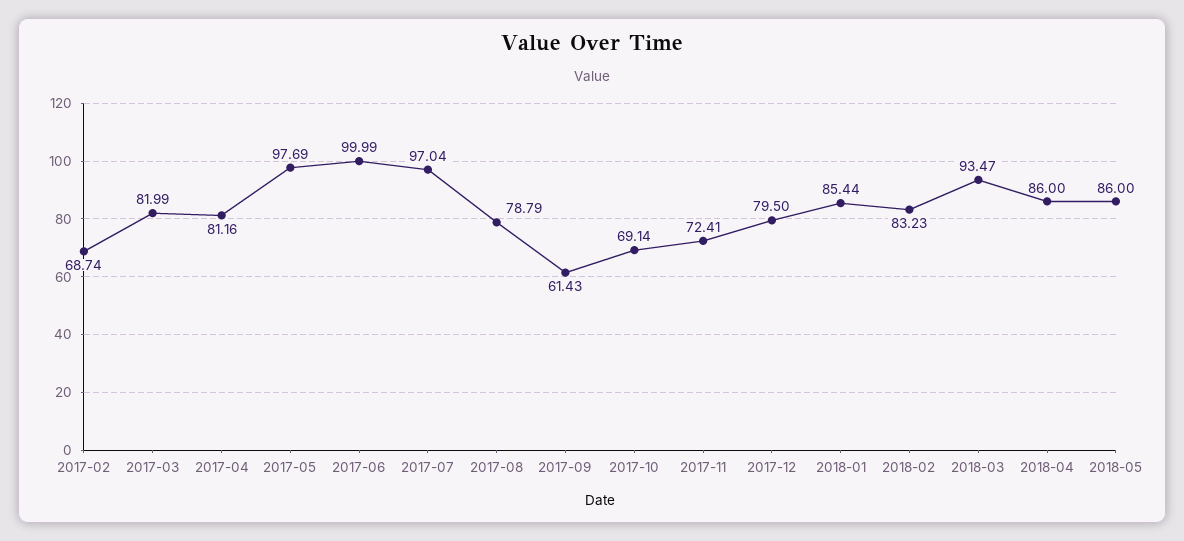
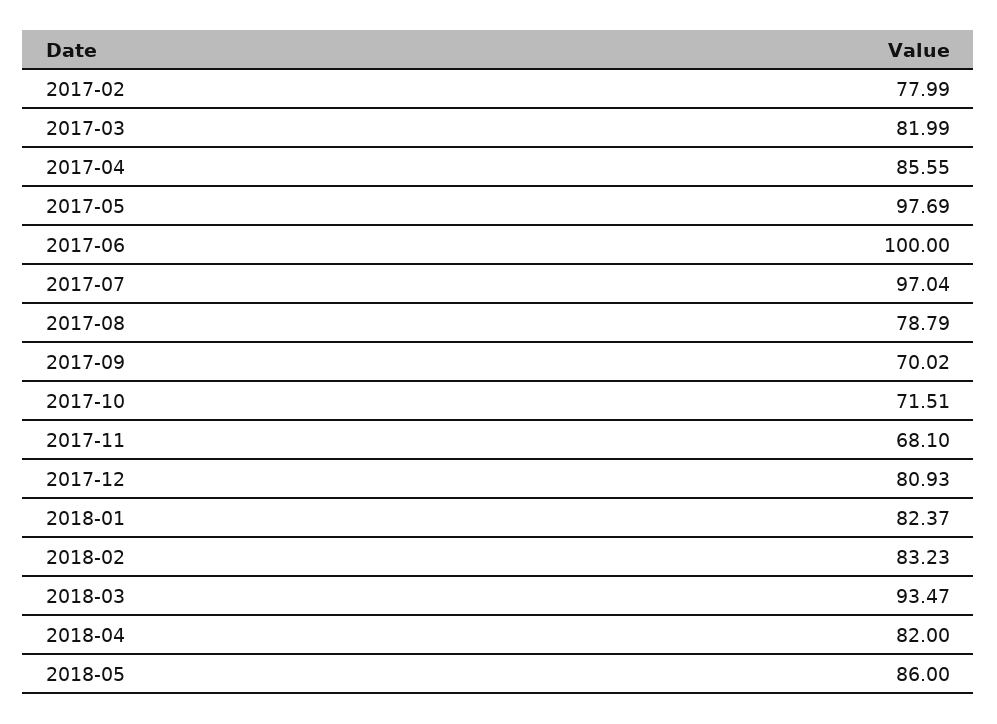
  {
-   "2017-02": 68.74,
+   "2017-02": 77.99,
    "2017-03": 81.99,
-   "2017-04": 81.16,
+   "2017-04": 85.55,
    "2017-05": 97.69,
-   "2017-06": 99.99,
+   "2017-06": 100,
    "2017-07": 97.04,
    "2017-08": 78.79,
-   "2017-09": 61.43,
+   "2017-09": 70.02,
-   "2017-10": 69.14,
+   "2017-10": 71.51,
-   "2017-11": 72.41,
+   "2017-11": 68.1,
-   "2017-12": 79.5,
+   "2017-12": 80.93,
-   "2018-01": 85.44,
+   "2018-01": 82.37,
    "2018-02": 83.23,
    "2018-03": 93.47,
-   "2018-04": 86,
+   "2018-04": 82,
    "2018-05": 86
  }

